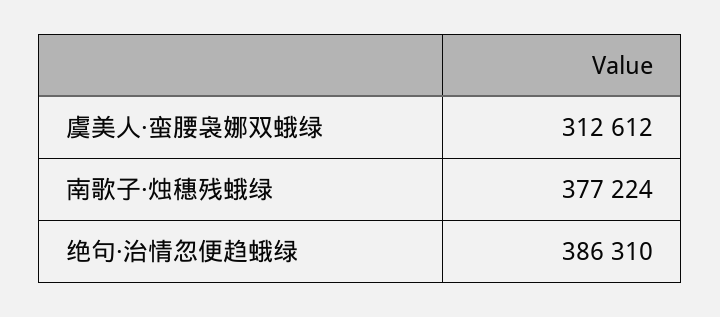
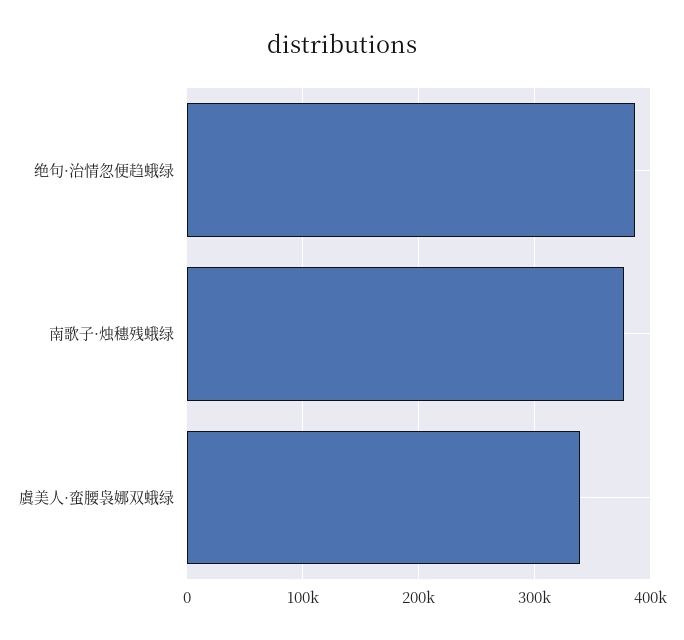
  {
-   "虞美人·蛮腰袅娜双蛾绿": 312612,
+   "虞美人·蛮腰袅娜双蛾绿": 340000,
    "南歌子·烛穗残蛾绿": 377224,
    "绝句·治情忽便趋蛾绿": 386310
  }

